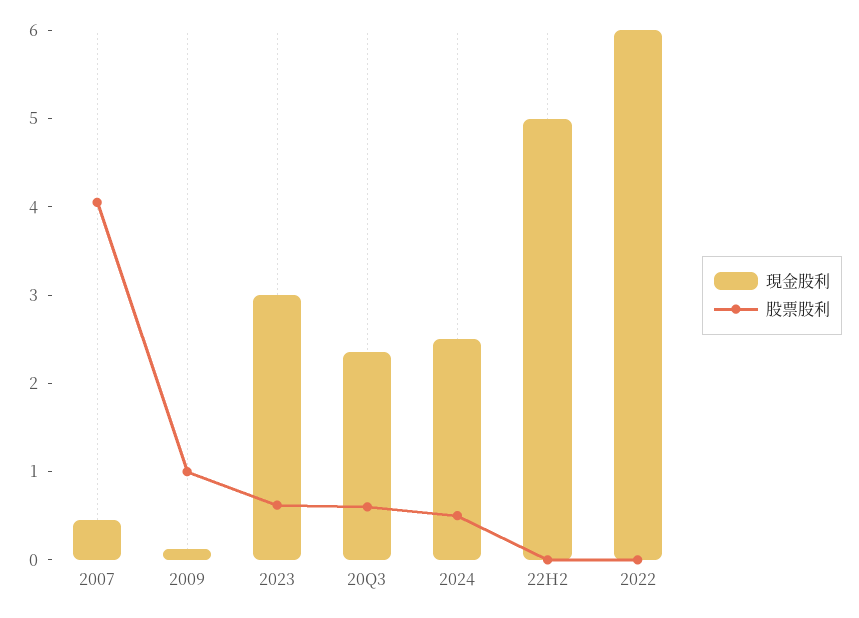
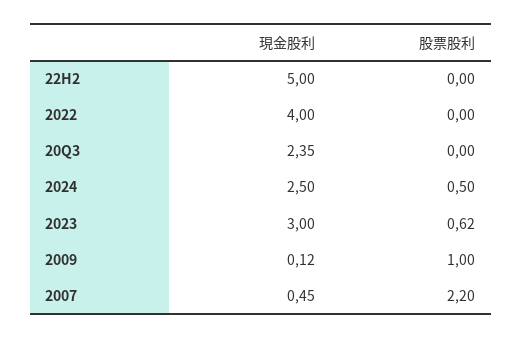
  {
    "現金股利": {
      "2007": 0.45,
      "2009": 0.12,
      "2023": 3,
      "20Q3": 2.35,
      "2024": 2.5,
      "22H2": 5,
-     "2022": 6
+     "2022": 4
    },
    "股票股利": {
-     "2007": 4,
+     "2007": 2.2,
      "2009": 1,
      "2023": 0.62,
-     "20Q3": 0.6,
+     "20Q3": 0,
      "2024": 0.5,
      "22H2": 0,
      "2022": 0
    }
  }

